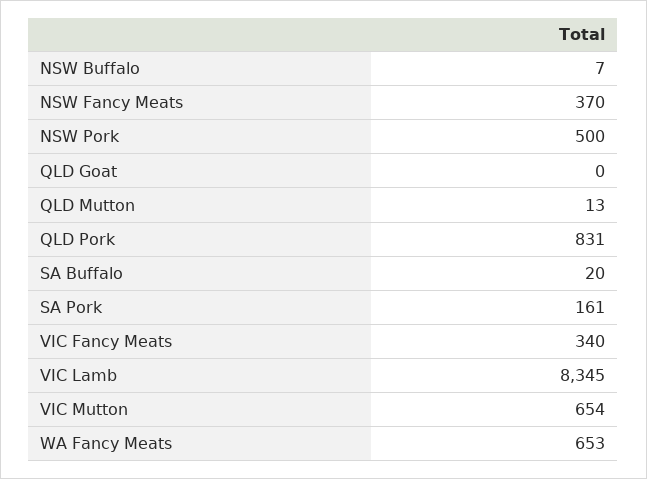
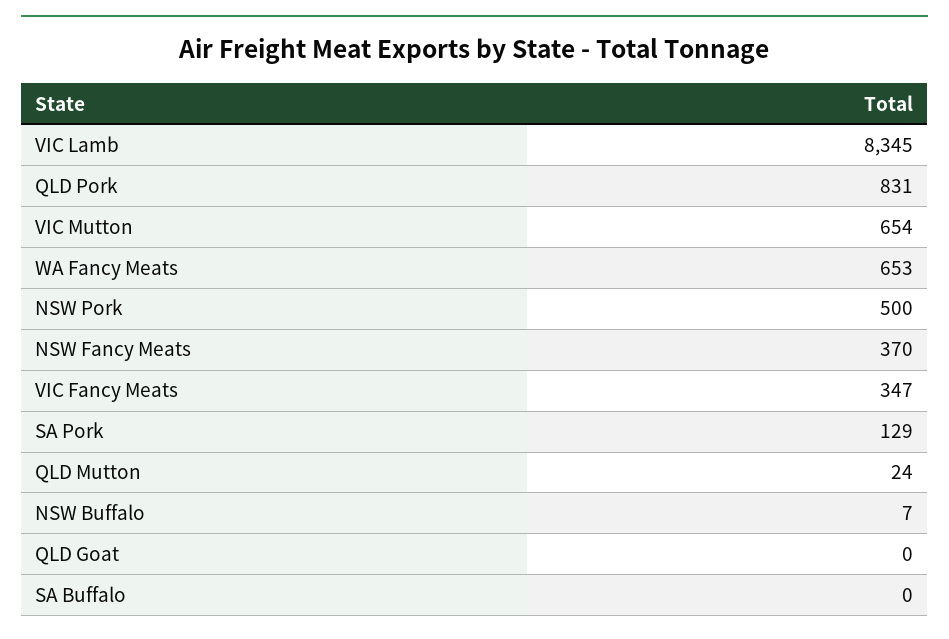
  {
    "NSW Buffalo": 7,
    "NSW Fancy Meats": 370,
    "NSW Pork": 500,
    "QLD Goat": 0,
-   "QLD Mutton": 13,
+   "QLD Mutton": 24,
    "QLD Pork": 831,
-   "SA Buffalo": 20,
+   "SA Buffalo": 0,
-   "SA Pork": 161,
+   "SA Pork": 129,
-   "VIC Fancy Meats": 340,
+   "VIC Fancy Meats": 347,
    "VIC Lamb": 8345,
    "VIC Mutton": 654,
    "WA Fancy Meats": 653
  }

